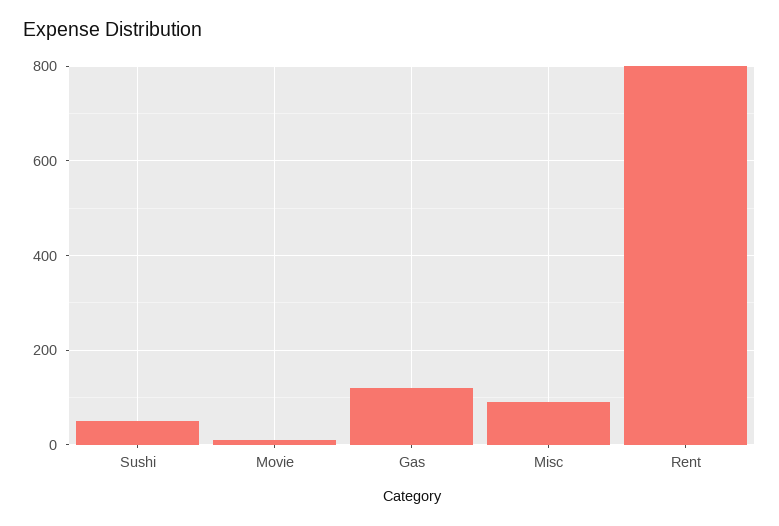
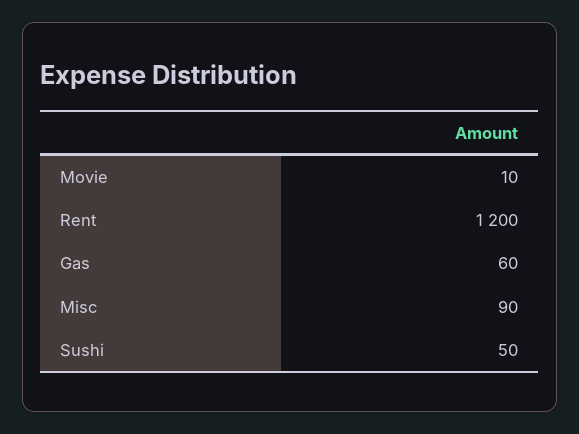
  {
    "Sushi": 50,
    "Movie": 10,
-   "Gas": 120,
+   "Gas": 60,
    "Misc": 90,
-   "Rent": 800
+   "Rent": 1200
  }

